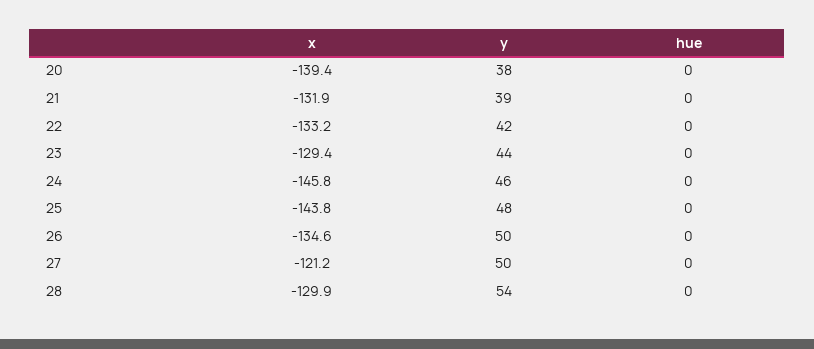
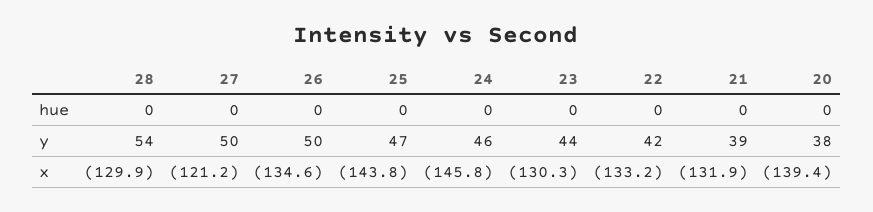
  {
    "x": {
      "20": -139.4,
      "21": -131.9,
      "22": -133.2,
-     "23": -129.4,
+     "23": -130.3,
      "24": -145.8,
      "25": -143.8,
      "26": -134.6,
      "27": -121.2,
      "28": -129.9
    },
    "y": {
      "20": 38,
      "21": 39,
      "22": 42,
      "23": 44,
      "24": 46,
-     "25": 48,
+     "25": 47,
      "26": 50,
      "27": 50,
      "28": 54
    },
    "hue": {
      "20": 0,
      "21": 0,
      "22": 0,
      "23": 0,
      "24": 0,
      "25": 0,
      "26": 0,
      "27": 0,
      "28": 0
    }
  }

